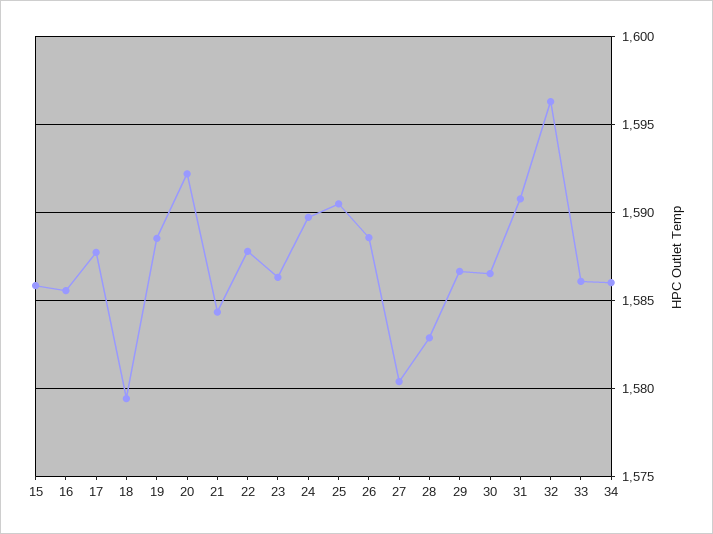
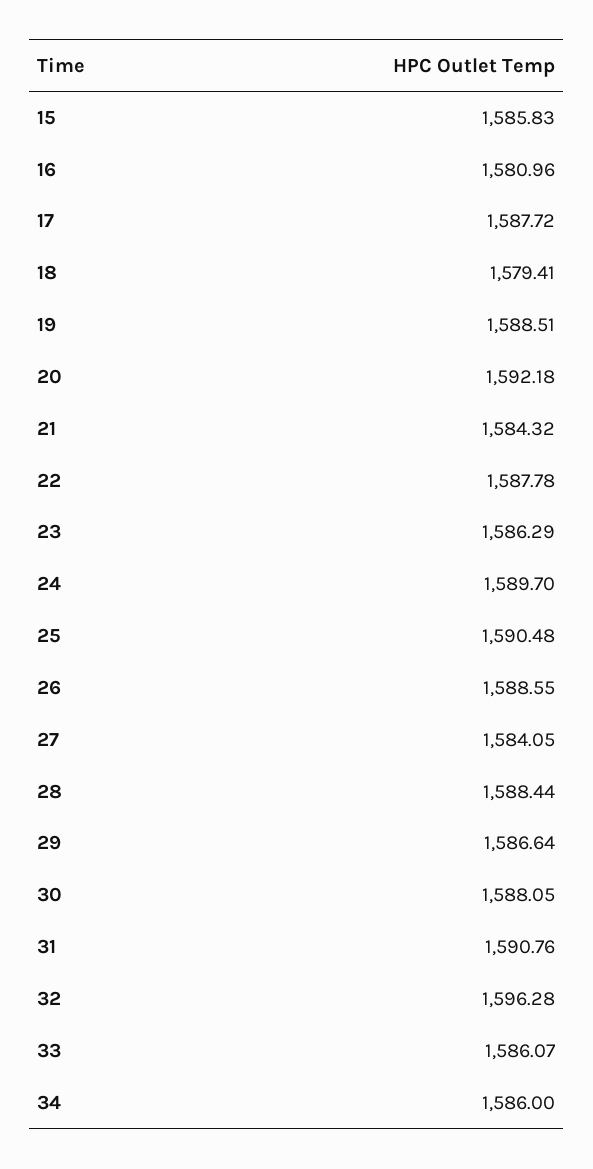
  {
    "15": 1585.83,
-   "16": 1585.5,
+   "16": 1580.96,
    "17": 1587.72,
    "18": 1579.41,
    "19": 1588.51,
    "20": 1592.18,
    "21": 1584.32,
    "22": 1587.78,
    "23": 1586.29,
    "24": 1589.7,
    "25": 1590.48,
    "26": 1588.55,
-   "27": 1580.5,
+   "27": 1584.05,
-   "28": 1583,
+   "28": 1588.44,
    "29": 1586.64,
-   "30": 1586.5,
+   "30": 1588.05,
    "31": 1590.76,
    "32": 1596.28,
    "33": 1586.07,
    "34": 1586
  }

